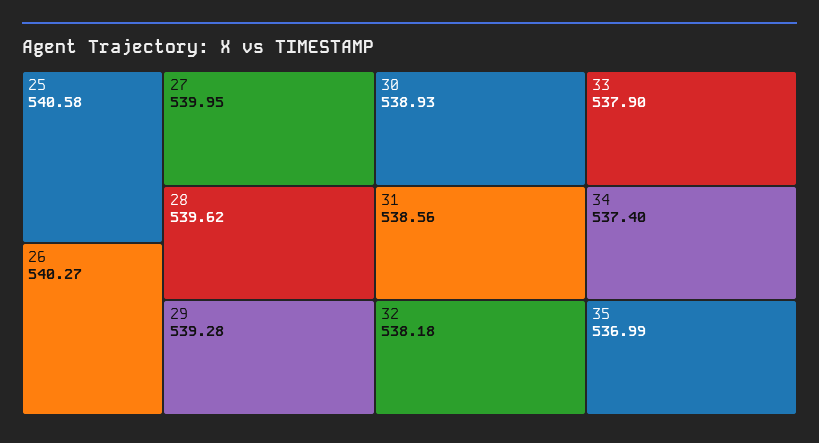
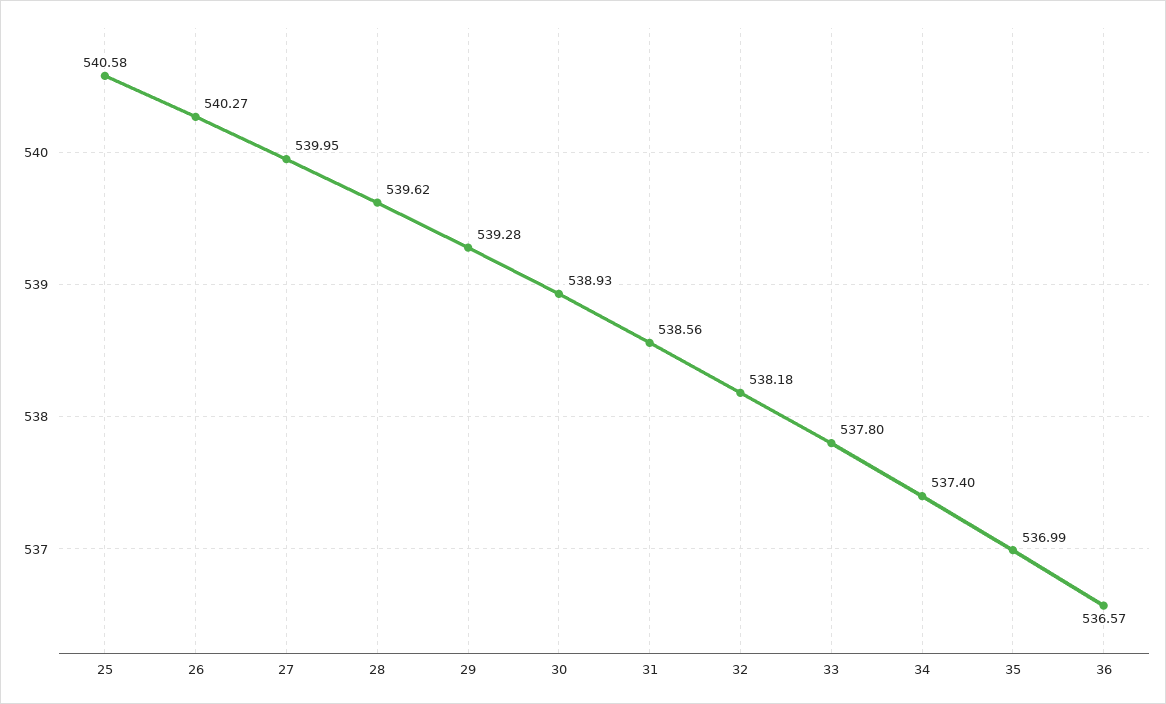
  {
    "25": 540.58,
    "26": 540.27,
    "27": 539.95,
    "28": 539.62,
    "29": 539.28,
    "30": 538.93,
    "31": 538.56,
    "32": 538.18,
-   "33": 537.9,
+   "33": 537.8,
    "34": 537.4,
-   "35": 536.99
+   "35": 536.99,
+   "36": 536.57
  }

